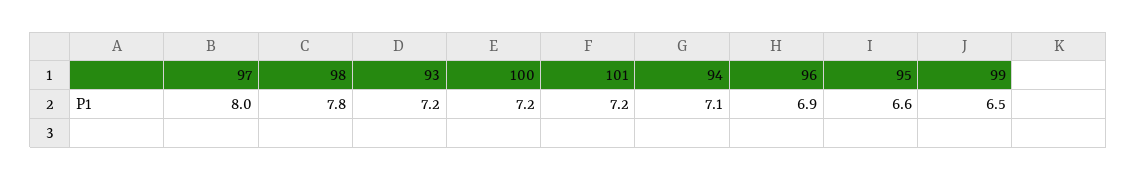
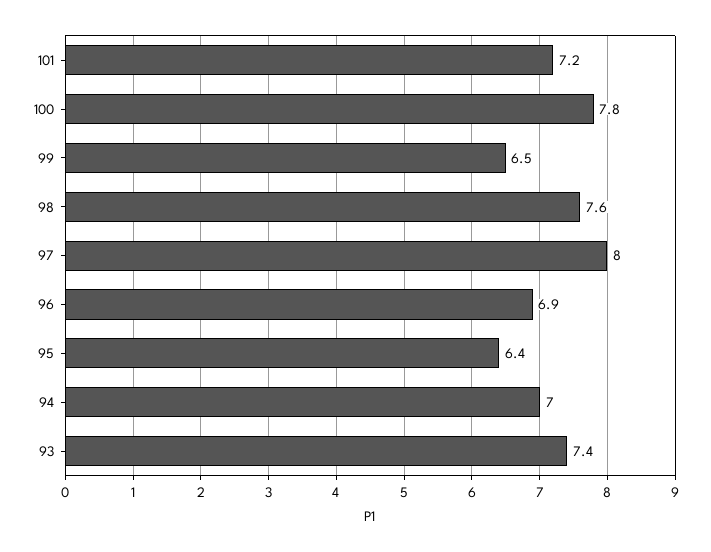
  {
    "97": 8,
-   "98": 7.8,
+   "98": 7.6,
-   "93": 7.2,
+   "93": 7.4,
-   "100": 7.2,
+   "100": 7.8,
    "101": 7.2,
-   "94": 7.1,
+   "94": 7,
    "96": 6.9,
-   "95": 6.6,
+   "95": 6.4,
    "99": 6.5
  }

